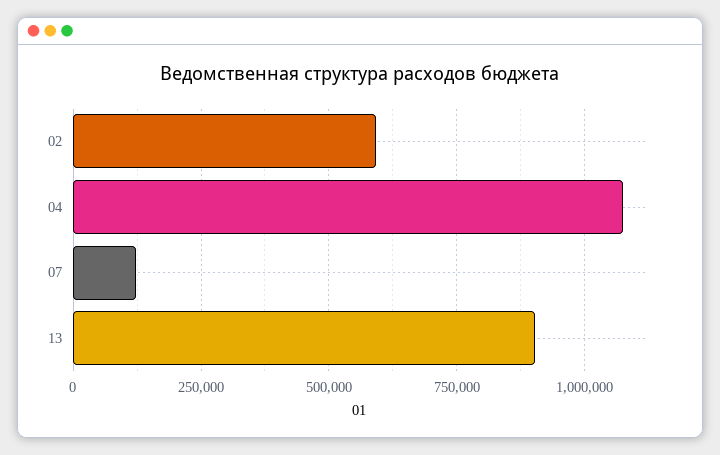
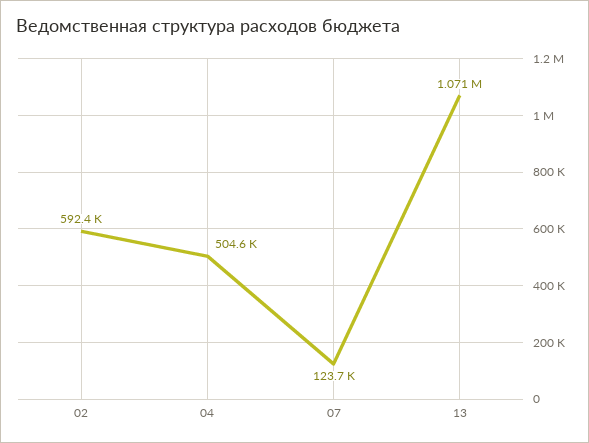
  {
    "02": 592400,
-   "04": 1075000,
+   "04": 504600,
    "07": 123700,
-   "13": 900000
+   "13": 1071000
  }

